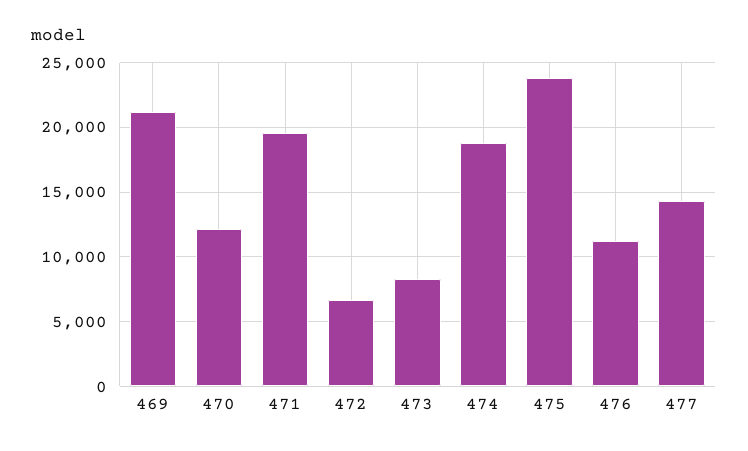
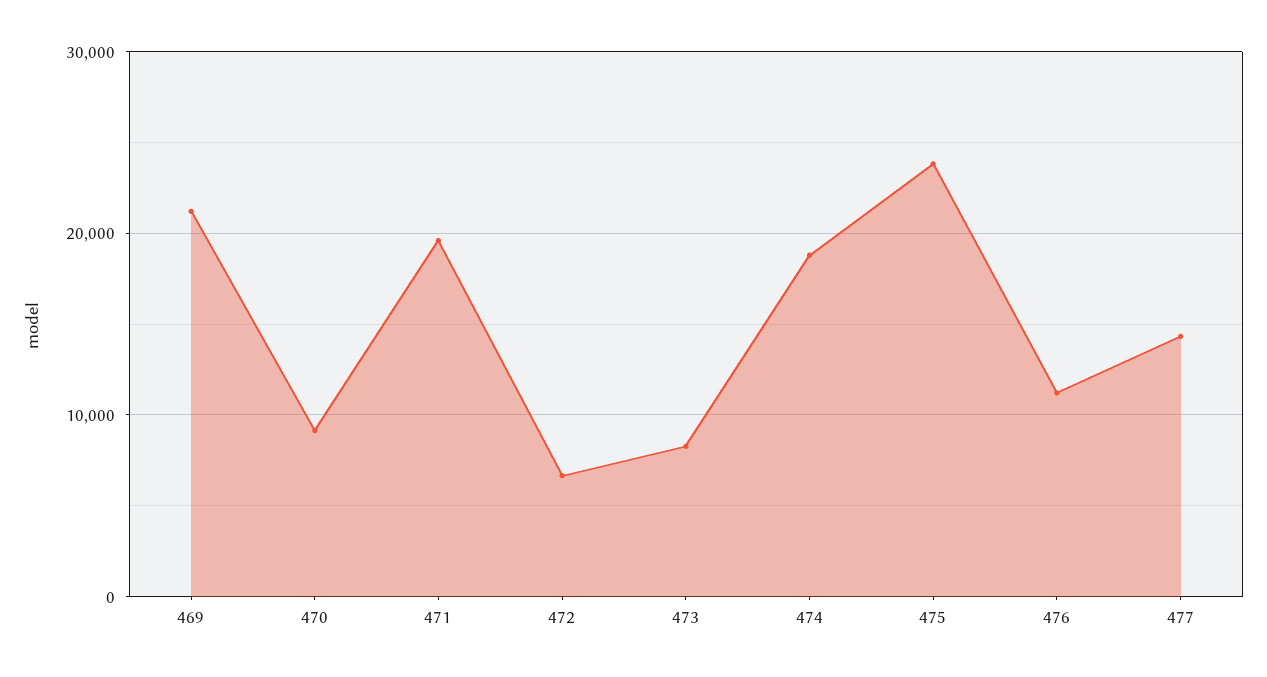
  {
    "469": 21000,
-   "470": 12000,
+   "470": 9000,
    "471": 19500,
    "472": 6500,
    "473": 8500,
    "474": 19000,
    "475": 24000,
    "476": 11000,
    "477": 14500
  }

